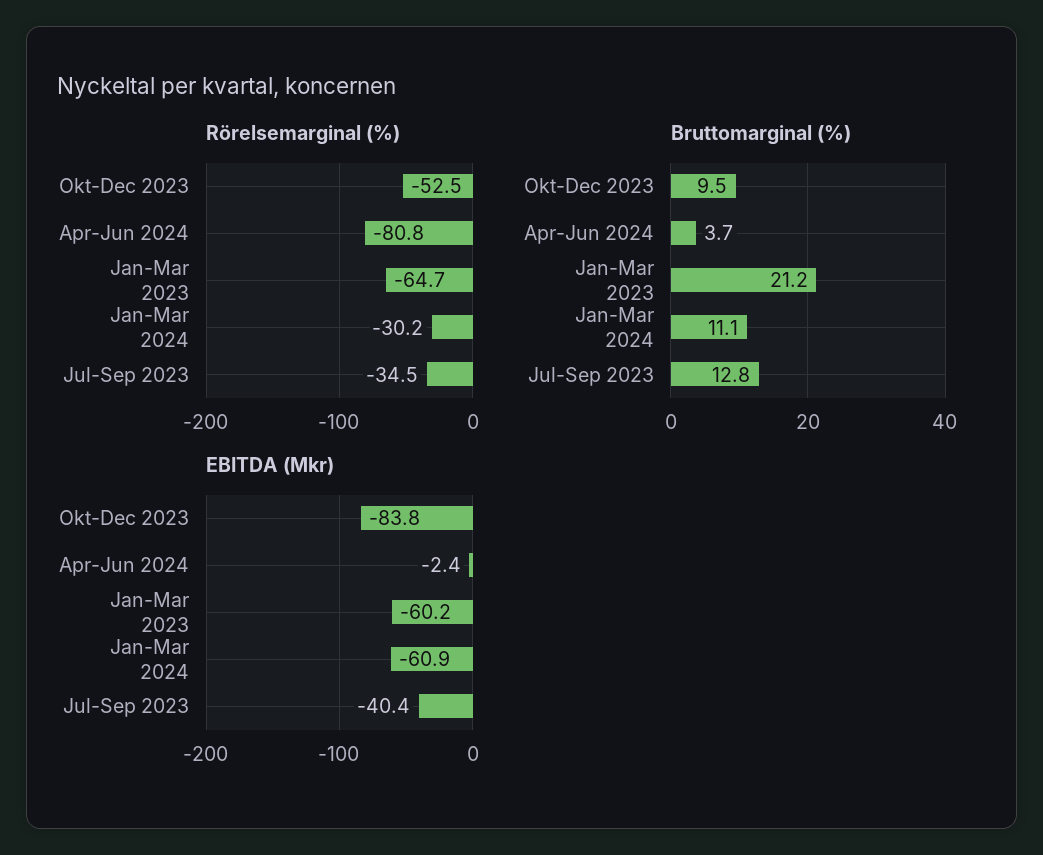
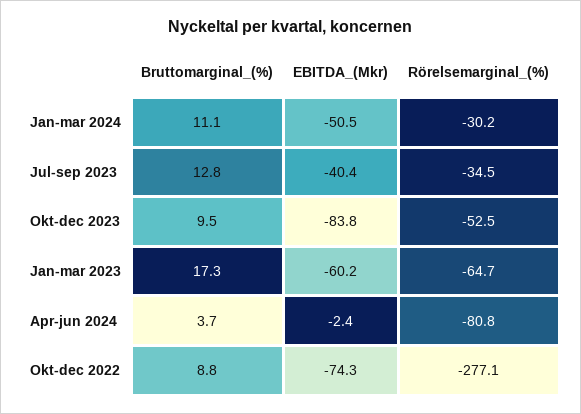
  {
    "Rörelsemarginal (%)": {
      "Okt-Dec 2023": -52.5,
      "Apr-Jun 2024": -80.8,
      "Jan-Mar 2023": -64.7,
      "Jan-Mar 2024": -30.2,
-     "Jul-Sep 2023": -34.5
+     "Jul-Sep 2023": -34.5,
+     "Okt-dec 2022": -277.1
    },
    "Bruttomarginal (%)": {
      "Okt-Dec 2023": 9.5,
      "Apr-Jun 2024": 3.7,
-     "Jan-Mar 2023": 21.2,
+     "Jan-Mar 2023": 17.3,
      "Jan-Mar 2024": 11.1,
-     "Jul-Sep 2023": 12.8
+     "Jul-Sep 2023": 12.8,
+     "Okt-dec 2022": 8.8
    },
    "EBITDA (Mkr)": {
      "Okt-Dec 2023": -83.8,
      "Apr-Jun 2024": -2.4,
      "Jan-Mar 2023": -60.2,
-     "Jan-Mar 2024": -60.9,
+     "Jan-Mar 2024": -50.5,
-     "Jul-Sep 2023": -40.4
+     "Jul-Sep 2023": -40.4,
+     "Okt-dec 2022": -74.3
    }
  }

